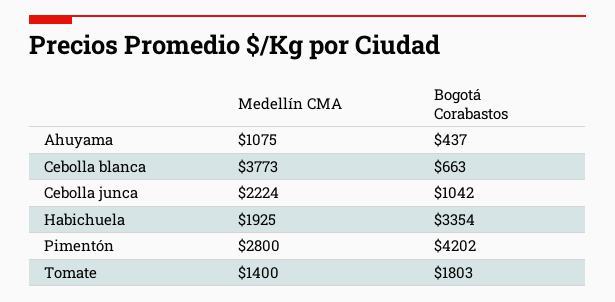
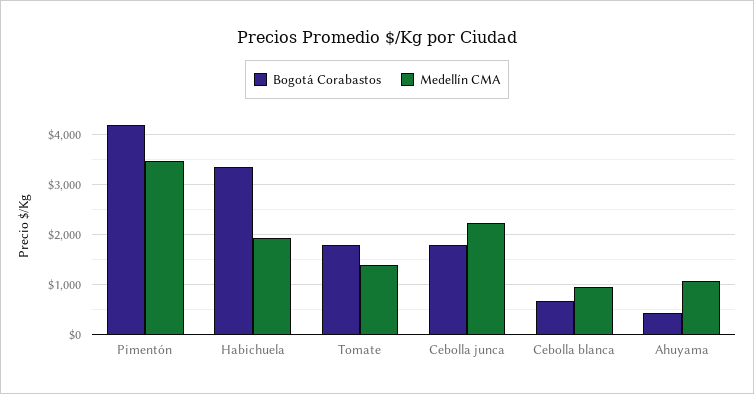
  {
    "Medellín CMA": {
      "Ahuyama": 1075,
-     "Cebolla blanca": 3773,
+     "Cebolla blanca": 1000,
      "Cebolla junca": 2224,
      "Habichuela": 1925,
-     "Pimentón": 2800,
+     "Pimentón": 3400,
      "Tomate": 1400
    },
    "Bogotá Corabastos": {
      "Ahuyama": 437,
      "Cebolla blanca": 663,
-     "Cebolla junca": 1042,
+     "Cebolla junca": 1800,
      "Habichuela": 3354,
      "Pimentón": 4202,
      "Tomate": 1803
    }
  }

